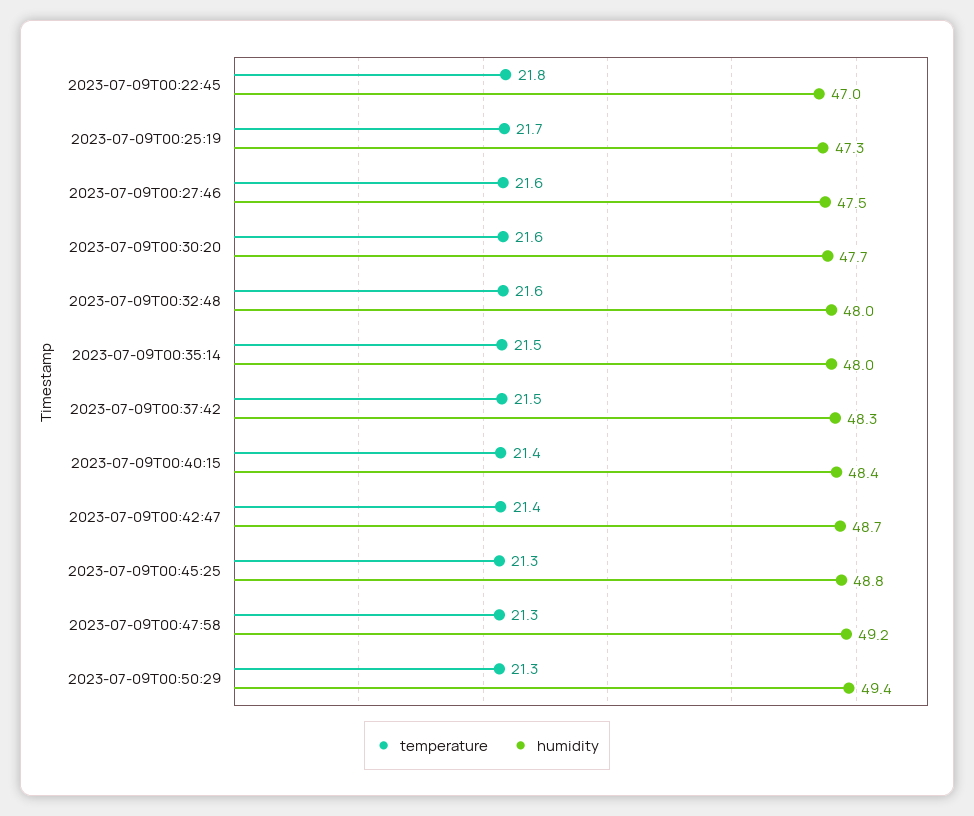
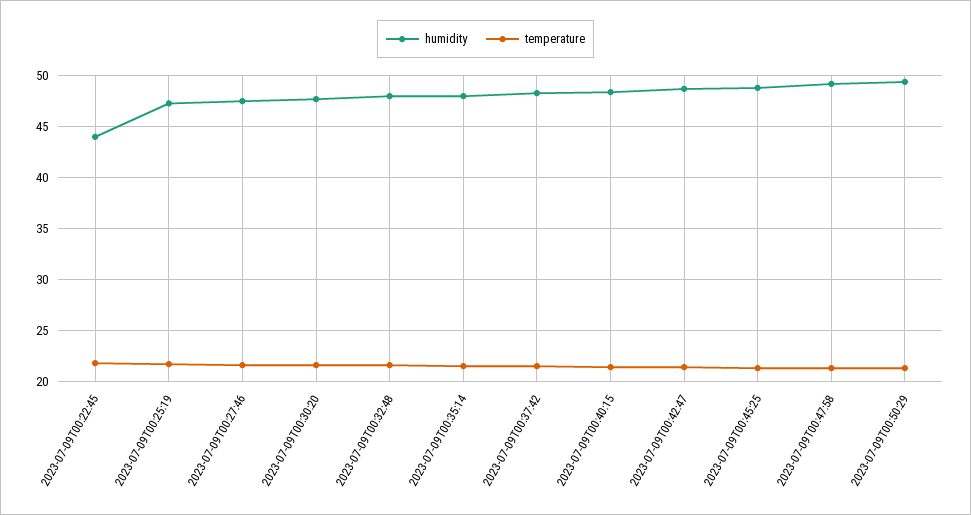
  {
    "temperature": {
      "2023-07-09T00:22:45": 21.8,
      "2023-07-09T00:25:19": 21.7,
      "2023-07-09T00:27:46": 21.6,
      "2023-07-09T00:30:20": 21.6,
      "2023-07-09T00:32:48": 21.6,
      "2023-07-09T00:35:14": 21.5,
      "2023-07-09T00:37:42": 21.5,
      "2023-07-09T00:40:15": 21.4,
      "2023-07-09T00:42:47": 21.4,
      "2023-07-09T00:45:25": 21.3,
      "2023-07-09T00:47:58": 21.3,
      "2023-07-09T00:50:29": 21.3
    },
    "humidity": {
-     "2023-07-09T00:22:45": 47,
+     "2023-07-09T00:22:45": 44,
      "2023-07-09T00:25:19": 47.3,
      "2023-07-09T00:27:46": 47.5,
      "2023-07-09T00:30:20": 47.7,
      "2023-07-09T00:32:48": 48,
      "2023-07-09T00:35:14": 48,
      "2023-07-09T00:37:42": 48.3,
      "2023-07-09T00:40:15": 48.4,
      "2023-07-09T00:42:47": 48.7,
      "2023-07-09T00:45:25": 48.8,
      "2023-07-09T00:47:58": 49.2,
      "2023-07-09T00:50:29": 49.4
    }
  }

